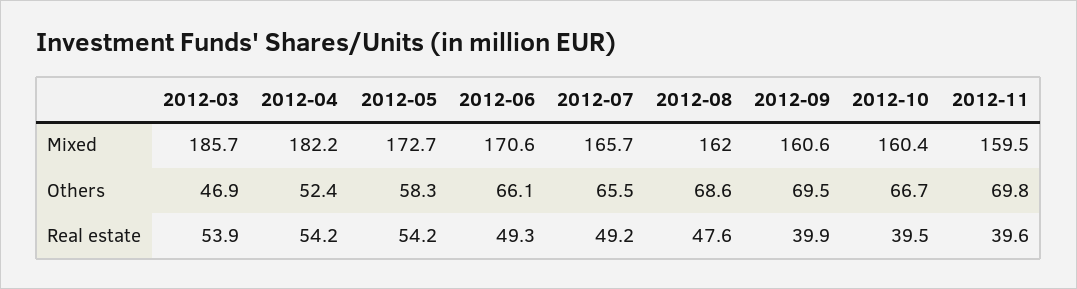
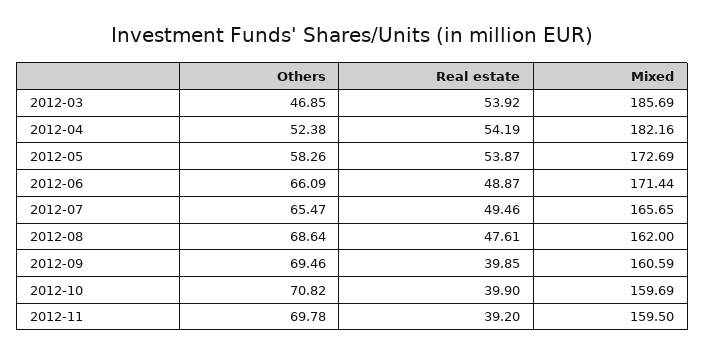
  {
    "2012-03": {
      "Mixed": 185.69,
      "Others": 46.85,
      "Real estate": 53.92
    },
    "2012-04": {
      "Mixed": 182.16,
      "Others": 52.38,
      "Real estate": 54.19
    },
    "2012-05": {
      "Mixed": 172.69,
      "Others": 58.26,
-     "Real estate": 54.2
+     "Real estate": 53.87
    },
    "2012-06": {
-     "Mixed": 170.6,
+     "Mixed": 171.44,
      "Others": 66.09,
-     "Real estate": 49.3
+     "Real estate": 48.87
    },
    "2012-07": {
      "Mixed": 165.65,
      "Others": 65.47,
-     "Real estate": 49.2
+     "Real estate": 49.46
    },
    "2012-08": {
      "Mixed": 162,
      "Others": 68.64,
      "Real estate": 47.61
    },
    "2012-09": {
      "Mixed": 160.59,
      "Others": 69.46,
      "Real estate": 39.85
    },
    "2012-10": {
-     "Mixed": 160.4,
+     "Mixed": 159.69,
-     "Others": 66.7,
+     "Others": 70.82,
-     "Real estate": 39.5
+     "Real estate": 39.9
    },
    "2012-11": {
      "Mixed": 159.5,
      "Others": 69.78,
-     "Real estate": 39.6
+     "Real estate": 39.2
    }
  }

